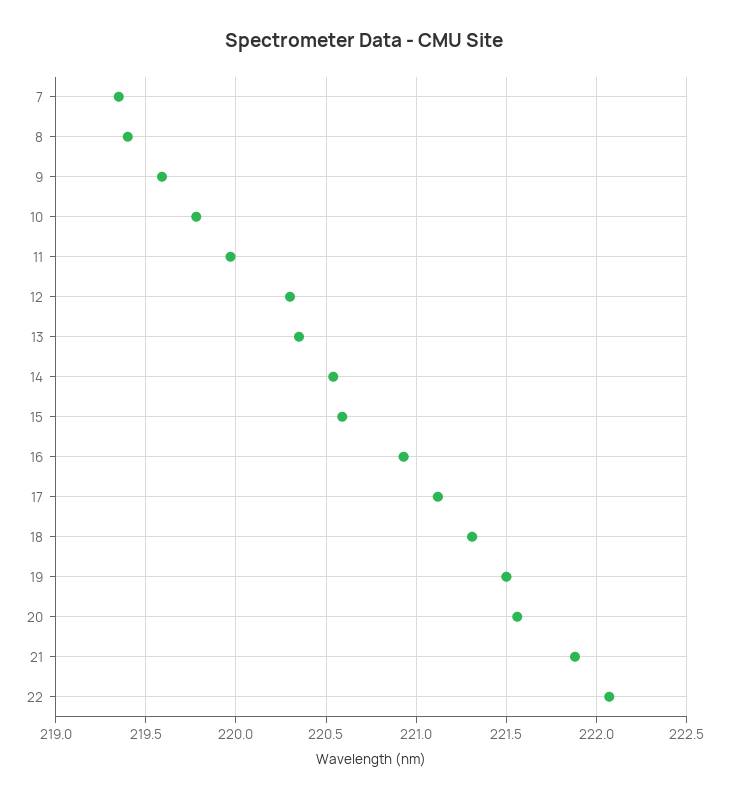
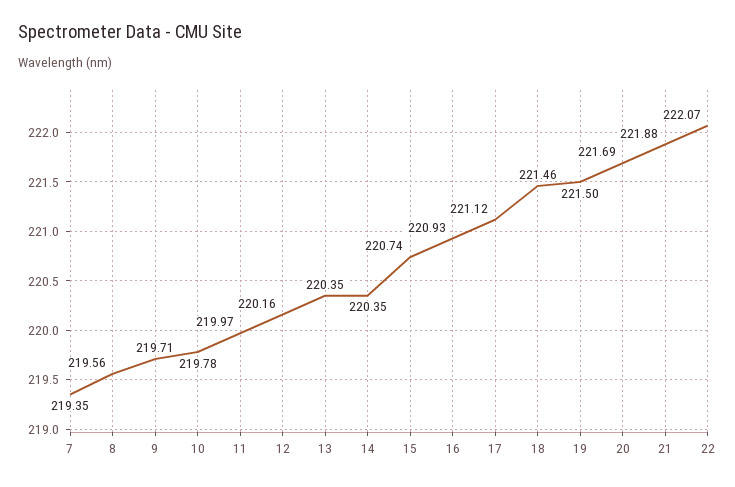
  {
    "7": 219.35,
-   "8": 219.4,
+   "8": 219.56,
-   "9": 219.6,
+   "9": 219.71,
    "10": 219.78,
    "11": 219.97,
-   "12": 220.3,
+   "12": 220.16,
    "13": 220.35,
-   "14": 220.55,
+   "14": 220.35,
-   "15": 220.6,
+   "15": 220.74,
    "16": 220.93,
    "17": 221.12,
-   "18": 221.3,
+   "18": 221.46,
    "19": 221.5,
-   "20": 221.55,
+   "20": 221.69,
    "21": 221.88,
    "22": 222.07
  }

